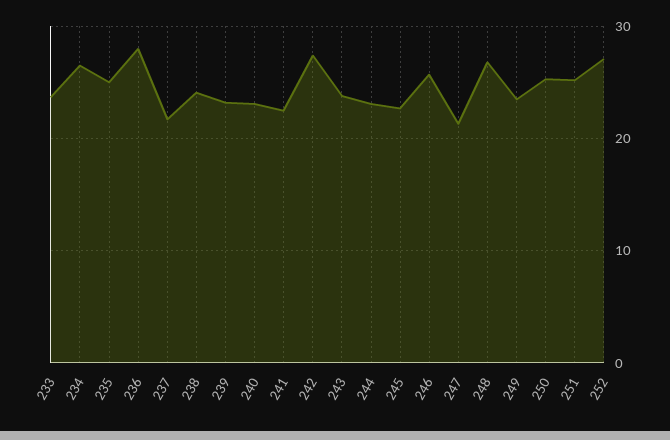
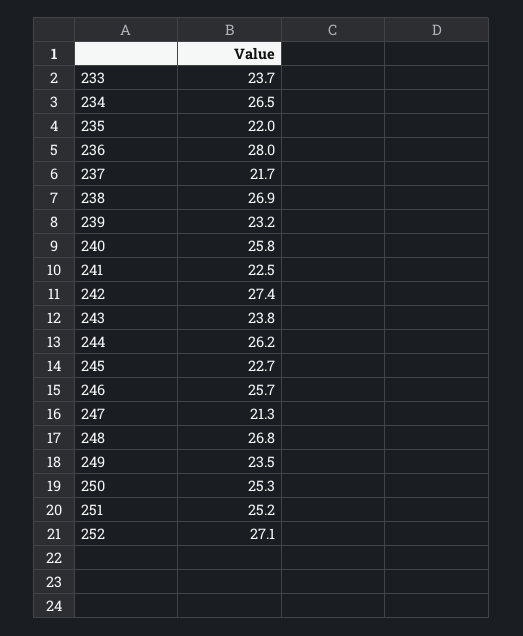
  {
    "233": 23.7,
    "234": 26.5,
-   "235": 25,
+   "235": 22,
    "236": 28,
    "237": 21.7,
-   "238": 24,
+   "238": 26.9,
    "239": 23.2,
-   "240": 23,
+   "240": 25.8,
    "241": 22.5,
    "242": 27.4,
    "243": 23.8,
-   "244": 23,
+   "244": 26.2,
    "245": 22.7,
    "246": 25.7,
    "247": 21.3,
    "248": 26.8,
    "249": 23.5,
    "250": 25.3,
    "251": 25.2,
    "252": 27.1
  }

